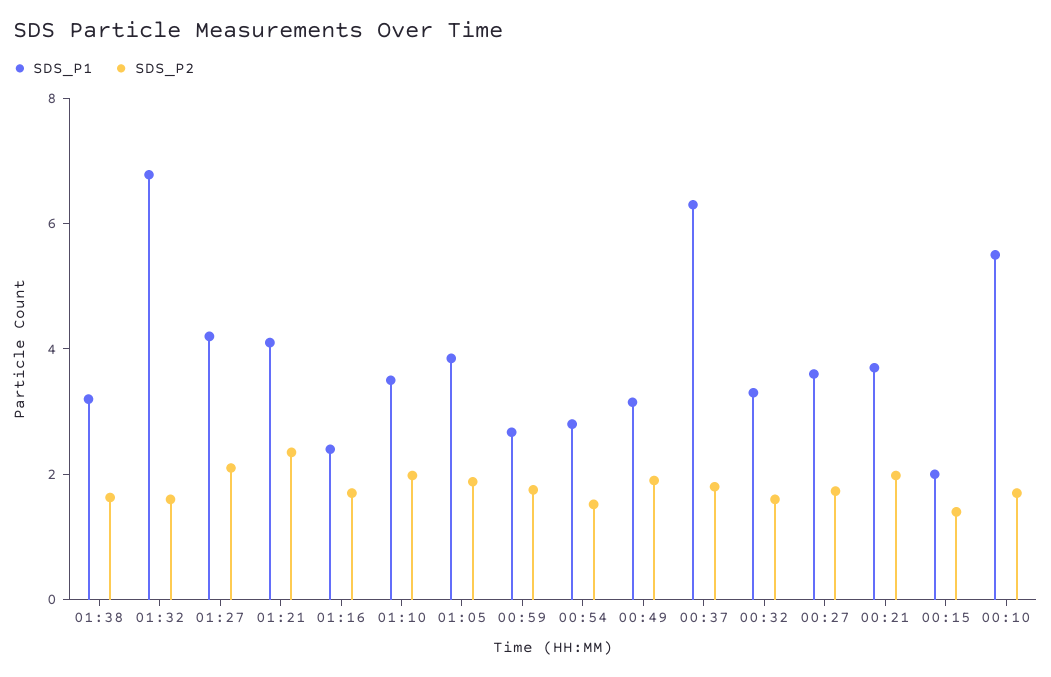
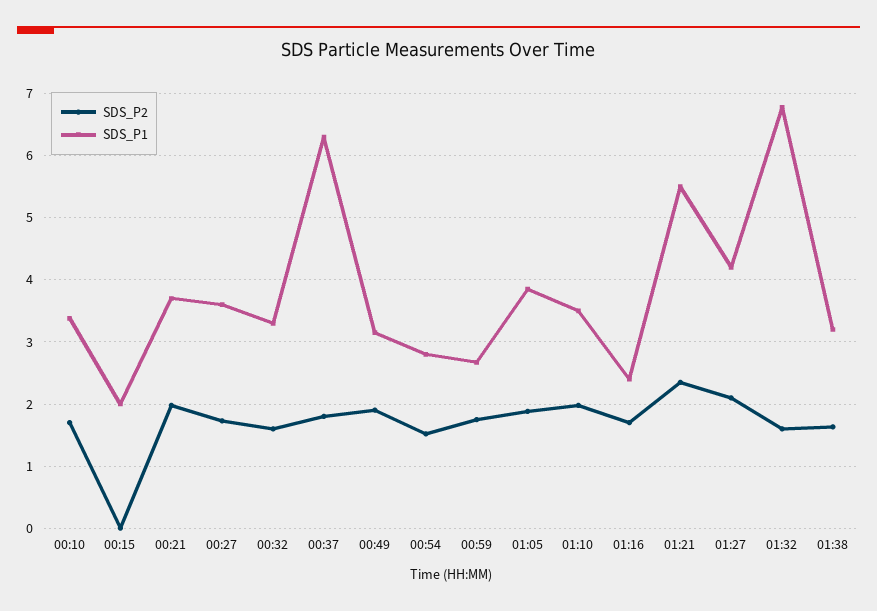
  {
    "SDS_P1": {
      "01:38": 3.2,
      "01:32": 6.8,
      "01:27": 4.2,
-     "01:21": 4,
+     "01:21": 5.5,
      "01:16": 2.4,
      "01:10": 3.5,
      "01:05": 3.9,
      "00:59": 2.7,
      "00:54": 2.8,
      "00:49": 3.2,
      "00:37": 6.3,
      "00:32": 3.3,
      "00:27": 3.6,
      "00:21": 3.7,
      "00:15": 2,
-     "00:10": 5.5
+     "00:10": 3.4
    },
    "SDS_P2": {
      "01:38": 1.6,
      "01:32": 1.6,
      "01:27": 2.1,
      "01:21": 2.4,
      "01:16": 1.7,
      "01:10": 2,
      "01:05": 1.9,
      "00:59": 1.8,
      "00:54": 1.5,
      "00:49": 1.9,
      "00:37": 1.8,
      "00:32": 1.6,
      "00:27": 1.7,
      "00:21": 2,
-     "00:15": 1.5,
+     "00:15": 0,
      "00:10": 1.7
    }
  }

